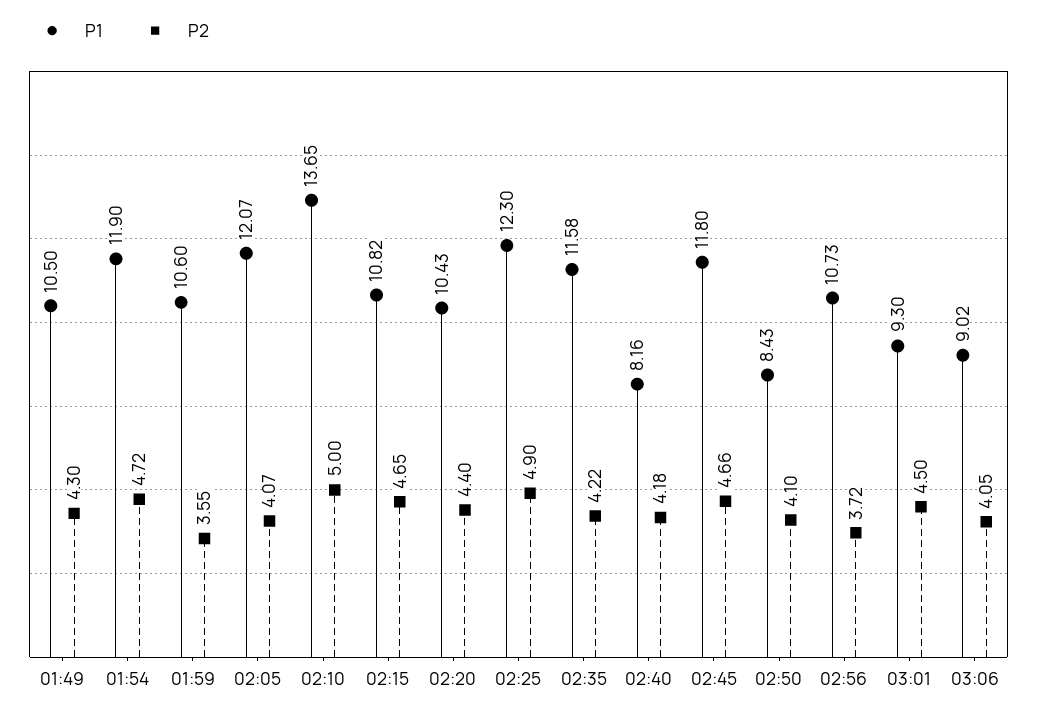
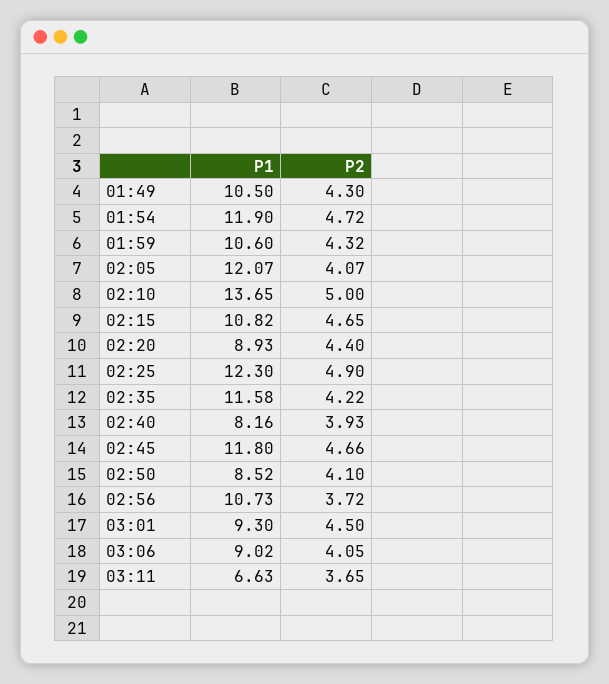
  {
    "P1": {
      "01:49": 10.5,
      "01:54": 11.9,
      "01:59": 10.6,
      "02:05": 12.07,
      "02:10": 13.65,
      "02:15": 10.82,
-     "02:20": 10.43,
+     "02:20": 8.93,
      "02:25": 12.3,
      "02:35": 11.58,
      "02:40": 8.16,
      "02:45": 11.8,
-     "02:50": 8.43,
+     "02:50": 8.52,
      "02:56": 10.73,
      "03:01": 9.3,
-     "03:06": 9.02
+     "03:06": 9.02,
+     "03:11": 6.63
    },
    "P2": {
      "01:49": 4.3,
      "01:54": 4.72,
-     "01:59": 3.55,
+     "01:59": 4.32,
      "02:05": 4.07,
      "02:10": 5,
      "02:15": 4.65,
      "02:20": 4.4,
      "02:25": 4.9,
      "02:35": 4.22,
-     "02:40": 4.18,
+     "02:40": 3.93,
      "02:45": 4.66,
      "02:50": 4.1,
      "02:56": 3.72,
      "03:01": 4.5,
-     "03:06": 4.05
+     "03:06": 4.05,
+     "03:11": 3.65
    }
  }

